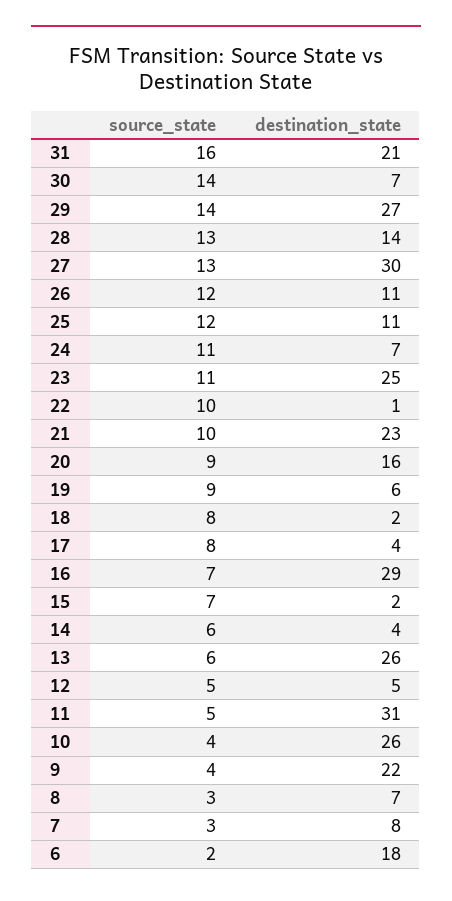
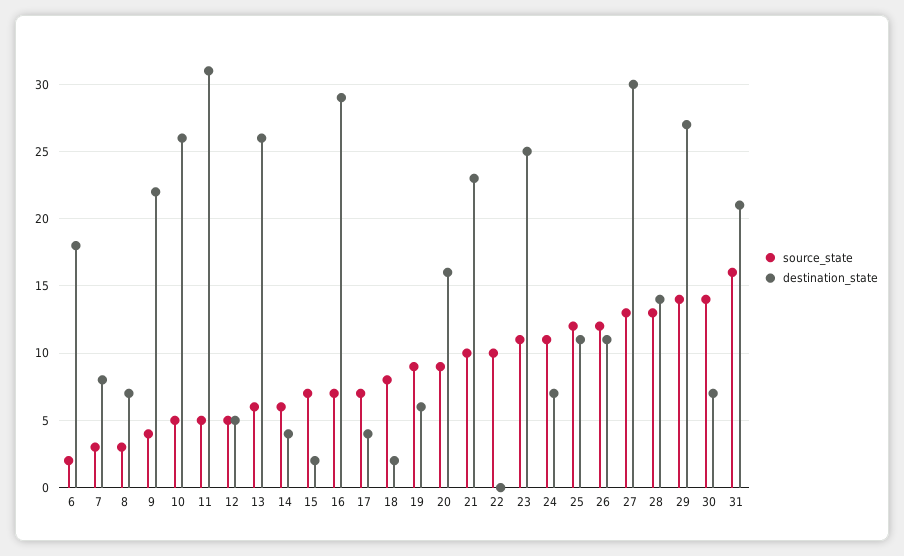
  {
    "source_state": {
      "31": 16,
      "30": 14,
      "29": 14,
      "28": 13,
      "27": 13,
      "26": 12,
      "25": 12,
      "24": 11,
      "23": 11,
      "22": 10,
      "21": 10,
      "20": 9,
      "19": 9,
      "18": 8,
-     "17": 8,
+     "17": 7,
      "16": 7,
      "15": 7,
      "14": 6,
      "13": 6,
      "12": 5,
      "11": 5,
-     "10": 4,
+     "10": 5,
      "9": 4,
      "8": 3,
      "7": 3,
      "6": 2
    },
    "destination_state": {
      "31": 21,
      "30": 7,
      "29": 27,
      "28": 14,
      "27": 30,
      "26": 11,
      "25": 11,
      "24": 7,
      "23": 25,
-     "22": 1,
+     "22": 0,
      "21": 23,
      "20": 16,
      "19": 6,
      "18": 2,
      "17": 4,
      "16": 29,
      "15": 2,
      "14": 4,
      "13": 26,
      "12": 5,
      "11": 31,
      "10": 26,
      "9": 22,
      "8": 7,
      "7": 8,
      "6": 18
    }
  }

